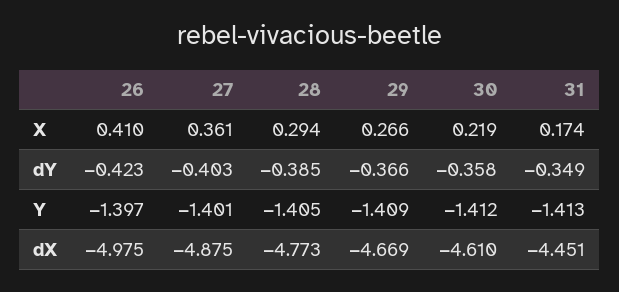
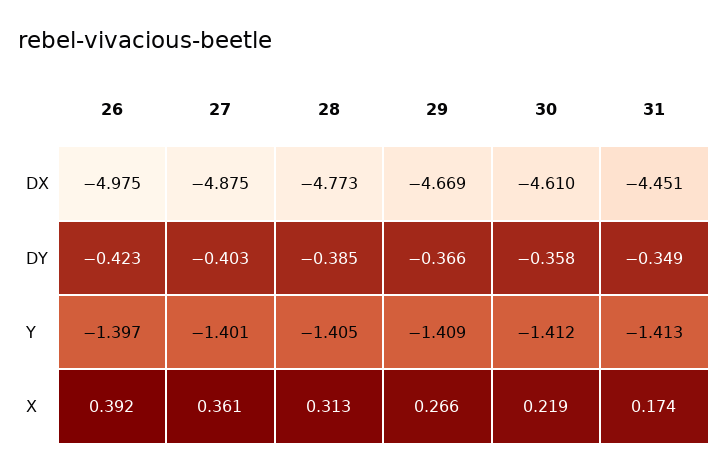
  {
    "26": {
-     "X": 0.41,
+     "X": 0.392,
      "dY": -0.423,
      "Y": -1.397,
      "dX": -4.975
    },
    "27": {
      "X": 0.361,
      "dY": -0.403,
      "Y": -1.401,
      "dX": -4.875
    },
    "28": {
-     "X": 0.294,
+     "X": 0.313,
      "dY": -0.385,
      "Y": -1.405,
      "dX": -4.773
    },
    "29": {
      "X": 0.266,
      "dY": -0.366,
      "Y": -1.409,
      "dX": -4.669
    },
    "30": {
      "X": 0.219,
      "dY": -0.358,
      "Y": -1.412,
      "dX": -4.61
    },
    "31": {
      "X": 0.174,
      "dY": -0.349,
      "Y": -1.413,
      "dX": -4.451
    }
  }

